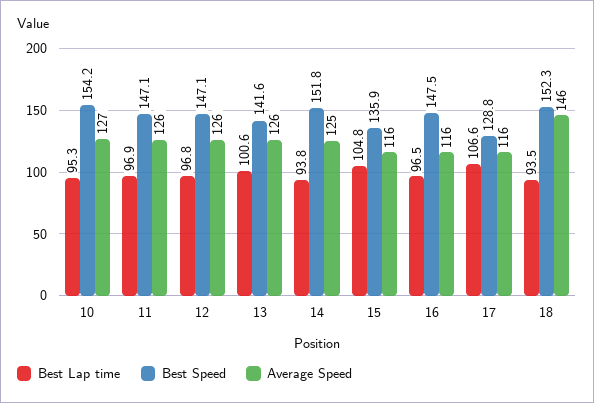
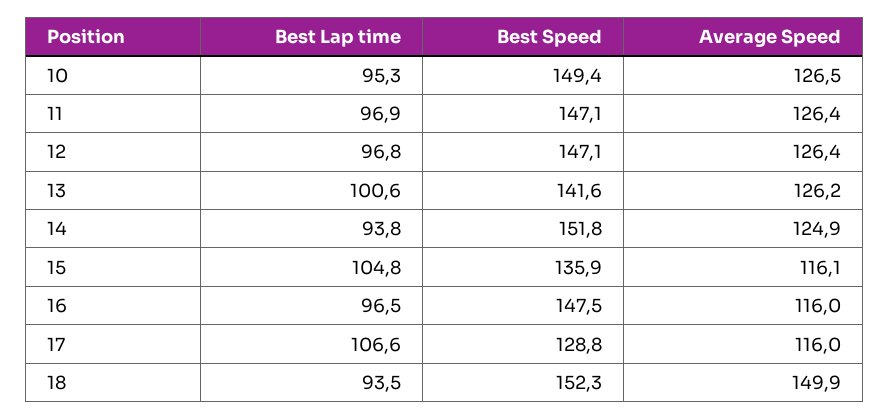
  {
    "Best Lap time": {
      "10": 95.3,
      "11": 96.9,
      "12": 96.8,
      "13": 100.6,
      "14": 93.8,
      "15": 104.8,
      "16": 96.5,
      "17": 106.6,
      "18": 93.5
    },
    "Best Speed": {
-     "10": 154.2,
+     "10": 149.4,
      "11": 147.1,
      "12": 147.1,
      "13": 141.6,
      "14": 151.8,
      "15": 135.9,
      "16": 147.5,
      "17": 128.8,
      "18": 152.3
    },
    "Average Speed": {
      "10": 126.5,
      "11": 126.4,
      "12": 126.4,
      "13": 126.2,
      "14": 124.9,
      "15": 116.1,
      "16": 116,
      "17": 116,
-     "18": 146
+     "18": 149.9
    }
  }

